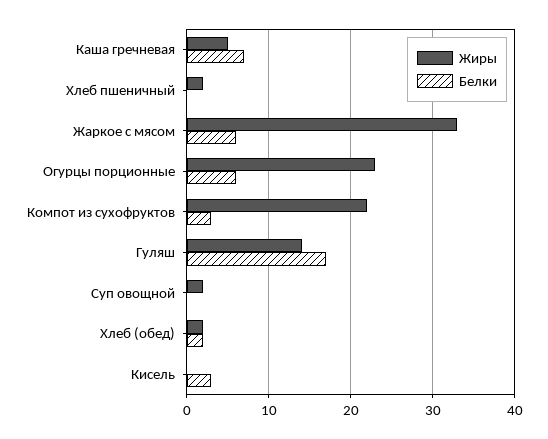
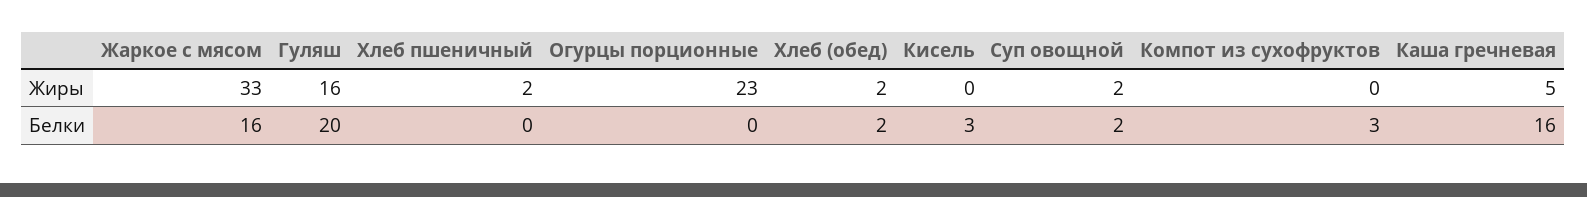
  {
    "Жиры": {
      "Каша гречневая": 5,
      "Хлеб пшеничный": 2,
      "Жаркое с мясом": 33,
      "Огурцы порционные": 23,
-     "Компот из сухофруктов": 22,
+     "Компот из сухофруктов": 0,
-     "Гуляш": 14,
+     "Гуляш": 16,
      "Суп овощной": 2,
      "Хлеб (обед)": 2,
      "Кисель": 0
    },
    "Белки": {
-     "Каша гречневая": 7,
+     "Каша гречневая": 16,
      "Хлеб пшеничный": 0,
-     "Жаркое с мясом": 6,
+     "Жаркое с мясом": 16,
-     "Огурцы порционные": 6,
+     "Огурцы порционные": 0,
      "Компот из сухофруктов": 3,
-     "Гуляш": 17,
+     "Гуляш": 20,
-     "Суп овощной": 0,
+     "Суп овощной": 2,
      "Хлеб (обед)": 2,
      "Кисель": 3
    }
  }

